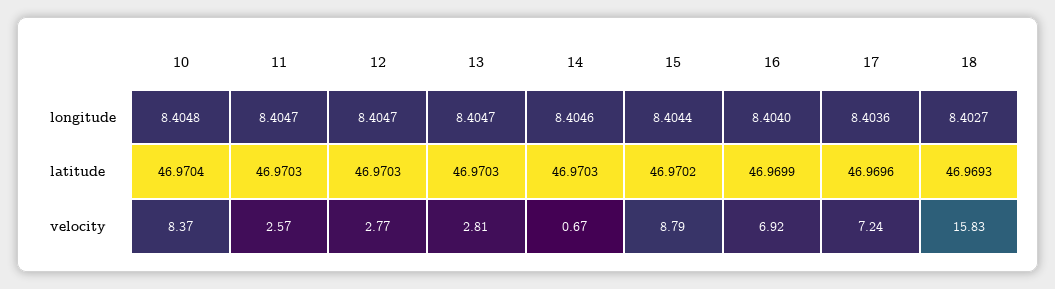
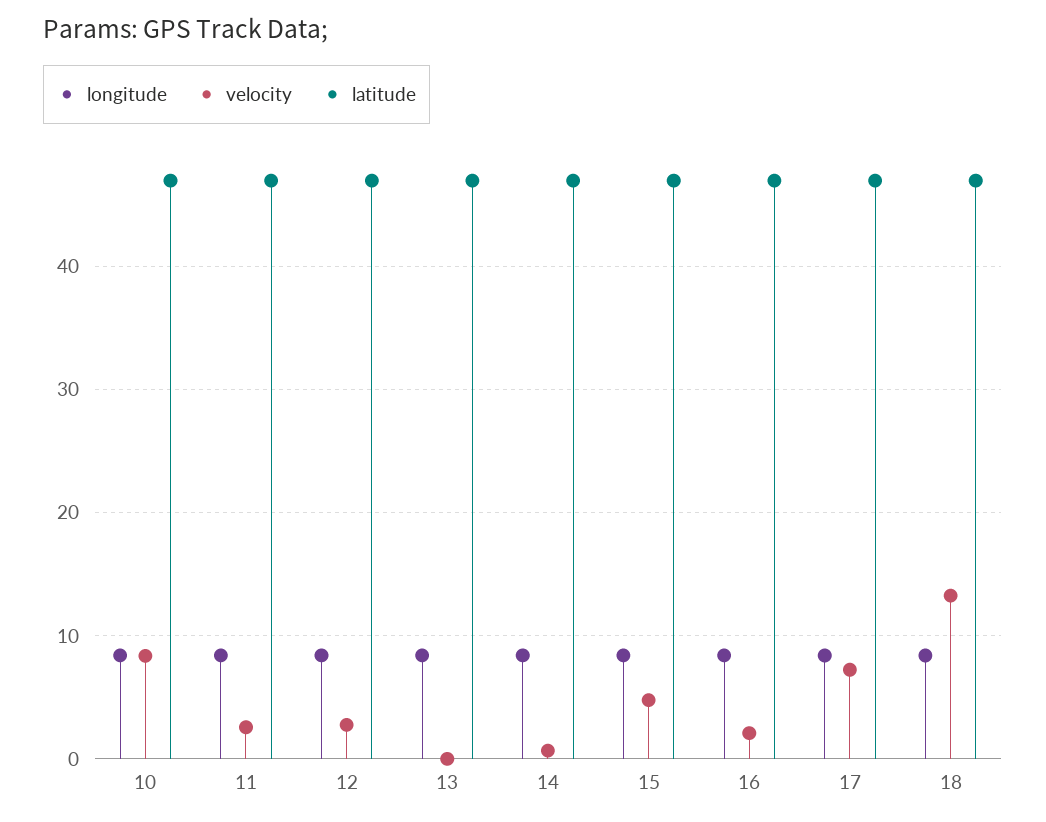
  {
    "longitude": {
      "10": 8.4048,
      "11": 8.4047,
      "12": 8.4047,
      "13": 8.4047,
      "14": 8.4046,
      "15": 8.4044,
      "16": 8.404,
      "17": 8.4036,
      "18": 8.4027
    },
    "latitude": {
      "10": 46.9704,
      "11": 46.9703,
      "12": 46.9703,
      "13": 46.9703,
      "14": 46.9703,
      "15": 46.9702,
      "16": 46.9699,
      "17": 46.9696,
      "18": 46.9693
    },
    "velocity": {
      "10": 8.37,
      "11": 2.57,
      "12": 2.77,
-     "13": 2.81,
+     "13": 0,
      "14": 0.67,
-     "15": 8.79,
+     "15": 5,
-     "16": 6.92,
+     "16": 2,
      "17": 7.24,
-     "18": 15.83
+     "18": 13
    }
  }

